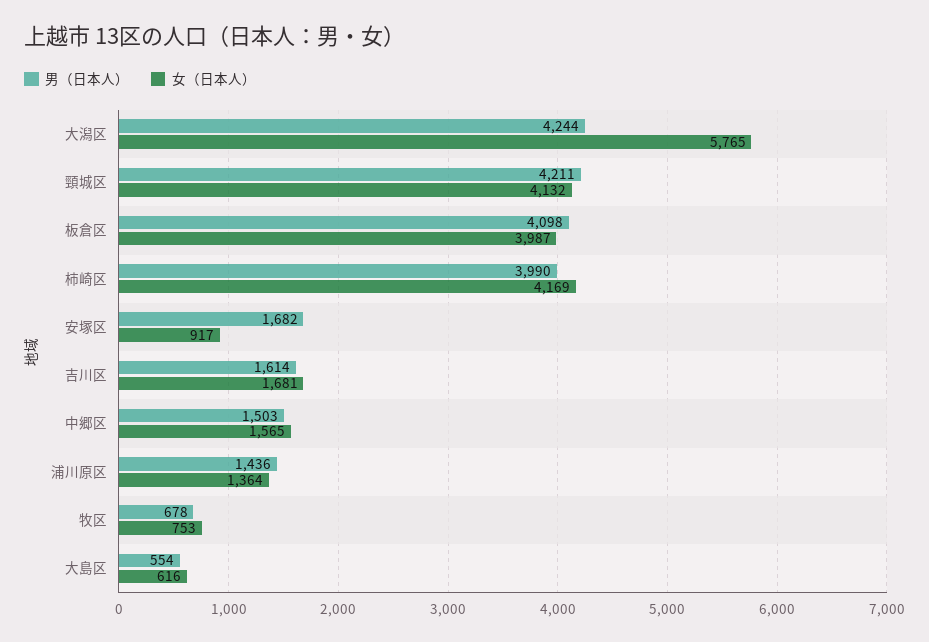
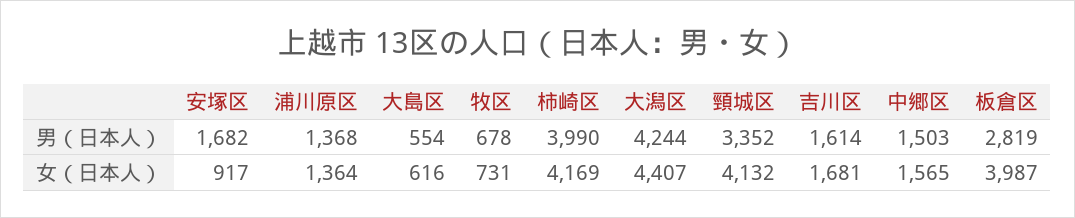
  {
    "男（日本人）": {
      "大潟区": 4244,
-     "頸城区": 4211,
+     "頸城区": 3352,
-     "板倉区": 4098,
+     "板倉区": 2819,
      "柿崎区": 3990,
      "安塚区": 1682,
      "吉川区": 1614,
      "中郷区": 1503,
-     "浦川原区": 1436,
+     "浦川原区": 1368,
      "牧区": 678,
      "大島区": 554
    },
    "女（日本人）": {
-     "大潟区": 5765,
+     "大潟区": 4407,
      "頸城区": 4132,
      "板倉区": 3987,
      "柿崎区": 4169,
      "安塚区": 917,
      "吉川区": 1681,
      "中郷区": 1565,
      "浦川原区": 1364,
-     "牧区": 753,
+     "牧区": 731,
      "大島区": 616
    }
  }

